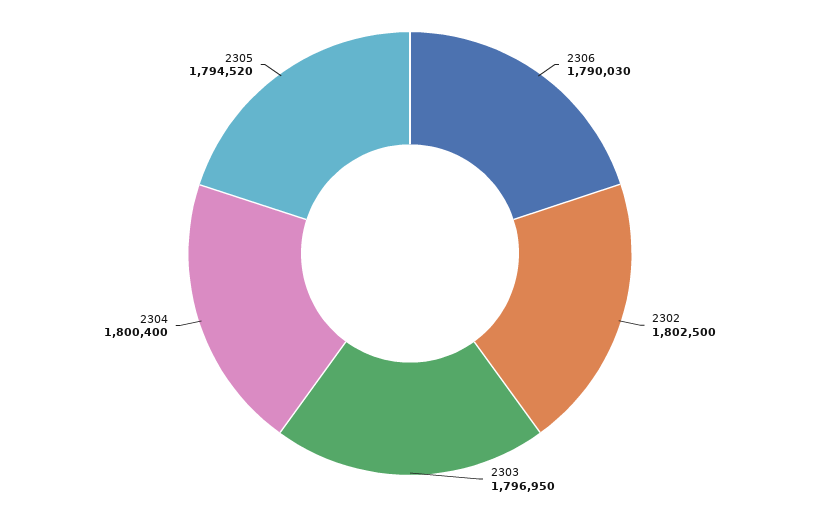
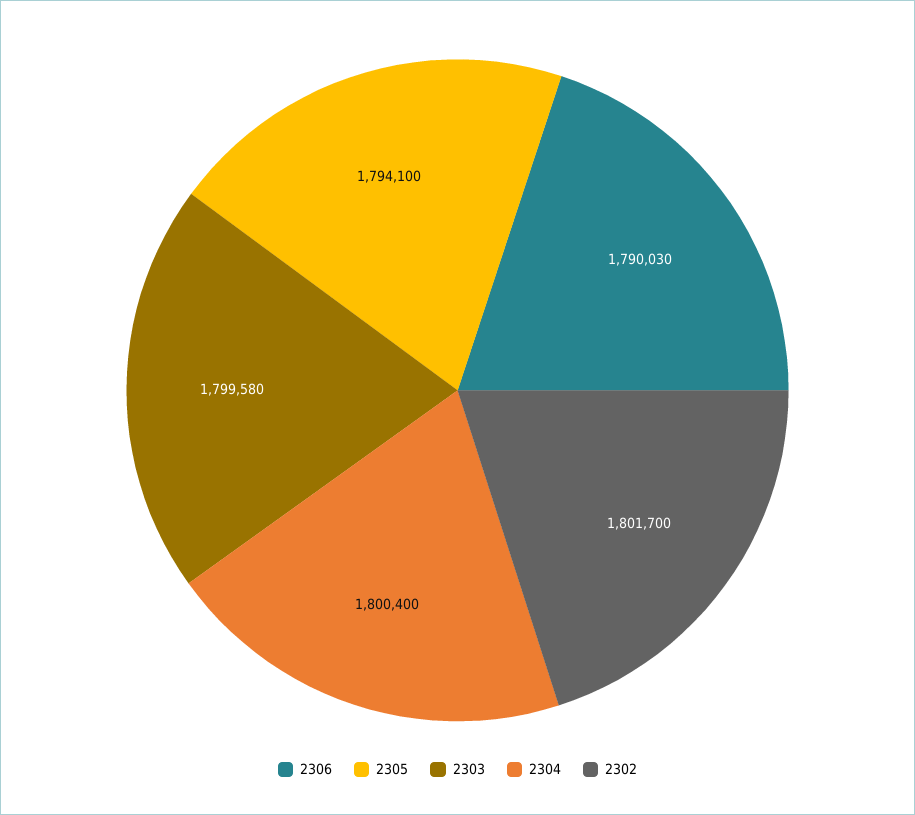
  {
    "2306": 1790030,
-   "2302": 1802500,
+   "2302": 1801700,
-   "2303": 1796950,
+   "2303": 1799580,
    "2304": 1800400,
-   "2305": 1794520
+   "2305": 1794100
  }

